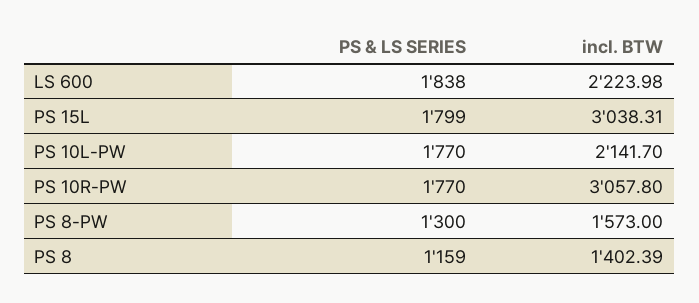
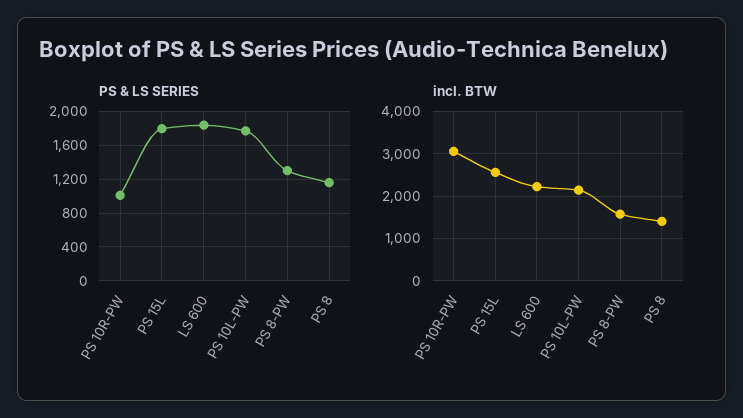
  {
    "PS & LS SERIES": {
      "LS 600": 1838,
      "PS 15L": 1799,
      "PS 10L-PW": 1770,
-     "PS 10R-PW": 1770,
+     "PS 10R-PW": 1000,
      "PS 8-PW": 1300,
      "PS 8": 1159
    },
    "incl. BTW": {
      "LS 600": 2223.98,
-     "PS 15L": 3038.31,
+     "PS 15L": 2600,
      "PS 10L-PW": 2141.7,
      "PS 10R-PW": 3057.8,
      "PS 8-PW": 1573,
      "PS 8": 1402.39
    }
  }

